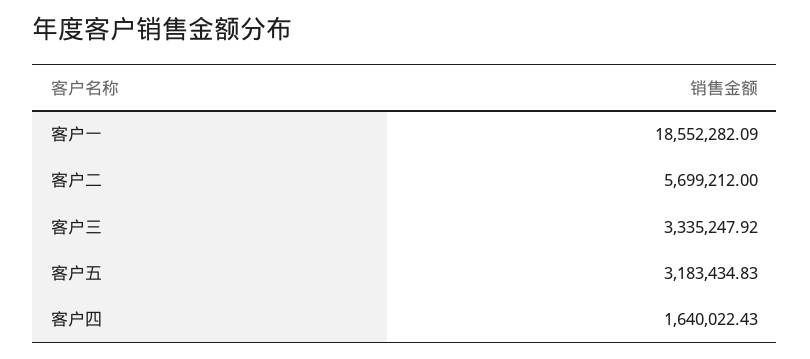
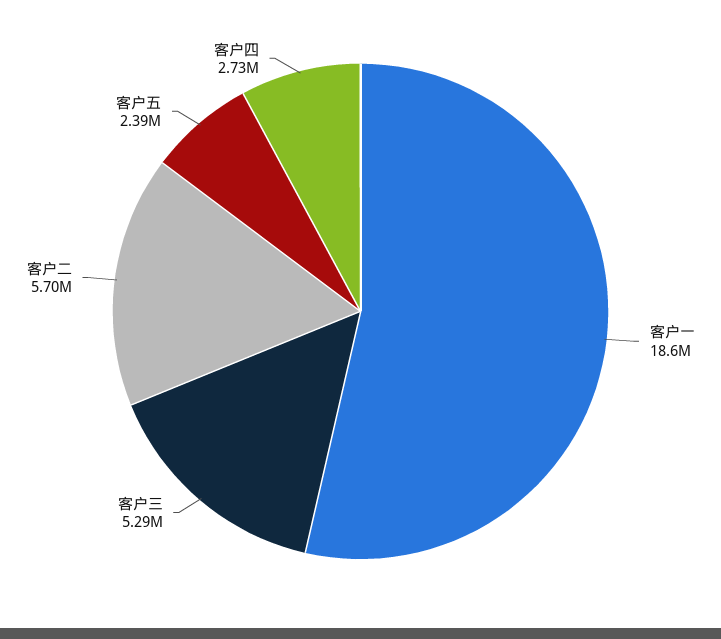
  {
    "客户一": 18552282.09,
    "客户二": 5699212,
-   "客户三": 3335247.92,
+   "客户三": 5290000,
-   "客户五": 3183434.83,
+   "客户五": 2390000,
-   "客户四": 1640022.43
+   "客户四": 2730000
  }

